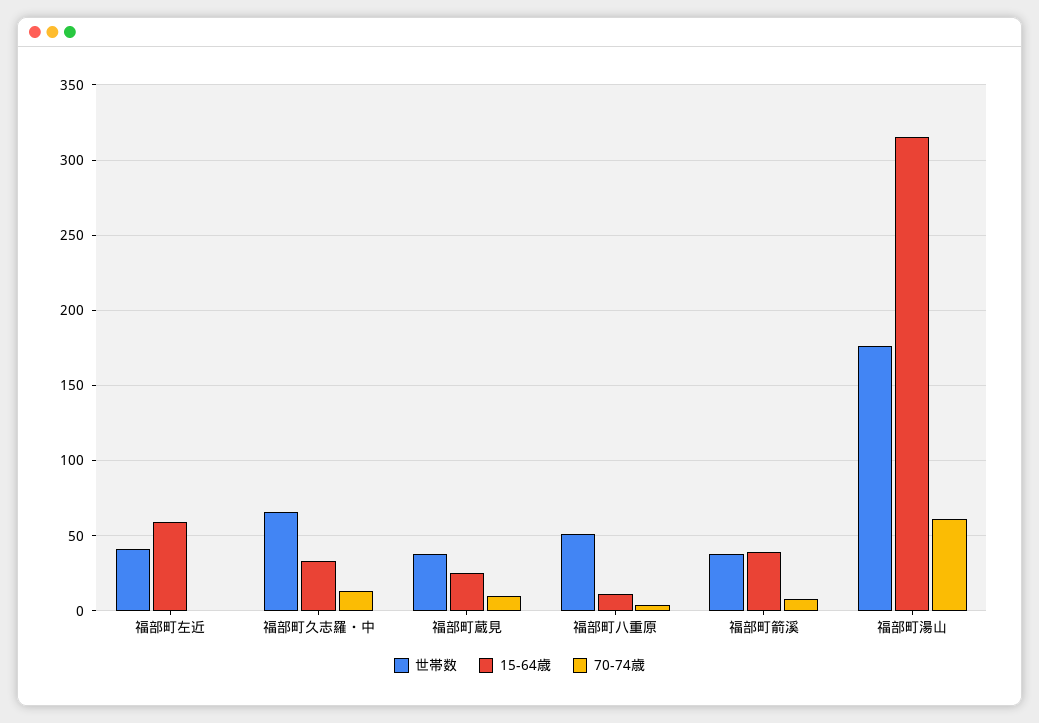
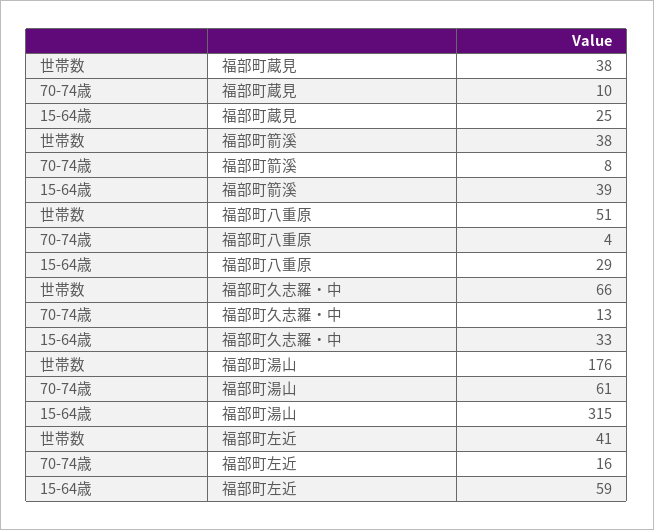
  {
    "世帯数": {
      "福部町左近": 41,
      "福部町久志羅・中": 66,
      "福部町蔵見": 38,
      "福部町八重原": 51,
      "福部町箭溪": 38,
      "福部町湯山": 176
    },
    "15-64歳": {
      "福部町左近": 59,
      "福部町久志羅・中": 33,
      "福部町蔵見": 25,
-     "福部町八重原": 10,
+     "福部町八重原": 29,
      "福部町箭溪": 39,
      "福部町湯山": 315
    },
    "70-74歳": {
-     "福部町左近": 0,
+     "福部町左近": 16,
      "福部町久志羅・中": 13,
      "福部町蔵見": 10,
      "福部町八重原": 4,
      "福部町箭溪": 8,
      "福部町湯山": 61
    }
  }

